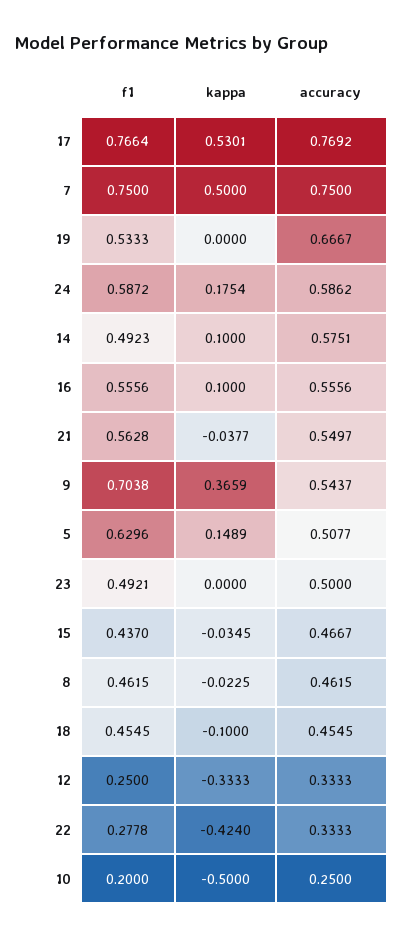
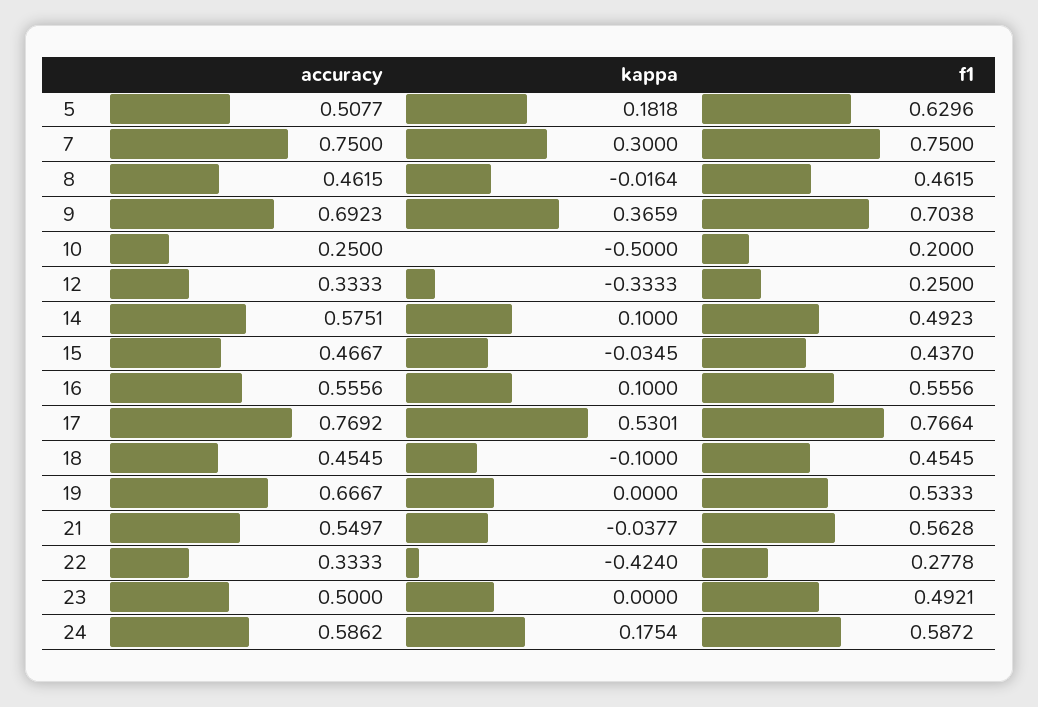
  {
    "f1": {
      "17": 0.7664,
      "7": 0.75,
      "19": 0.5333,
      "24": 0.5872,
      "14": 0.4923,
      "16": 0.5556,
      "21": 0.5628,
      "9": 0.7038,
      "5": 0.6296,
      "23": 0.4921,
      "15": 0.437,
      "8": 0.4615,
      "18": 0.4545,
      "12": 0.25,
      "22": 0.2778,
      "10": 0.2
    },
    "kappa": {
      "17": 0.5301,
-     "7": 0.5,
+     "7": 0.3,
      "19": 0,
      "24": 0.1754,
      "14": 0.1,
      "16": 0.1,
      "21": -0.0377,
      "9": 0.3659,
-     "5": 0.1489,
+     "5": 0.1818,
      "23": 0,
      "15": -0.0345,
-     "8": -0.0225,
+     "8": -0.0164,
      "18": -0.1,
      "12": -0.3333,
      "22": -0.424,
      "10": -0.5
    },
    "accuracy": {
      "17": 0.7692,
      "7": 0.75,
      "19": 0.6667,
      "24": 0.5862,
      "14": 0.5751,
      "16": 0.5556,
      "21": 0.5497,
-     "9": 0.5437,
+     "9": 0.6923,
      "5": 0.5077,
      "23": 0.5,
      "15": 0.4667,
      "8": 0.4615,
      "18": 0.4545,
      "12": 0.3333,
      "22": 0.3333,
      "10": 0.25
    }
  }

